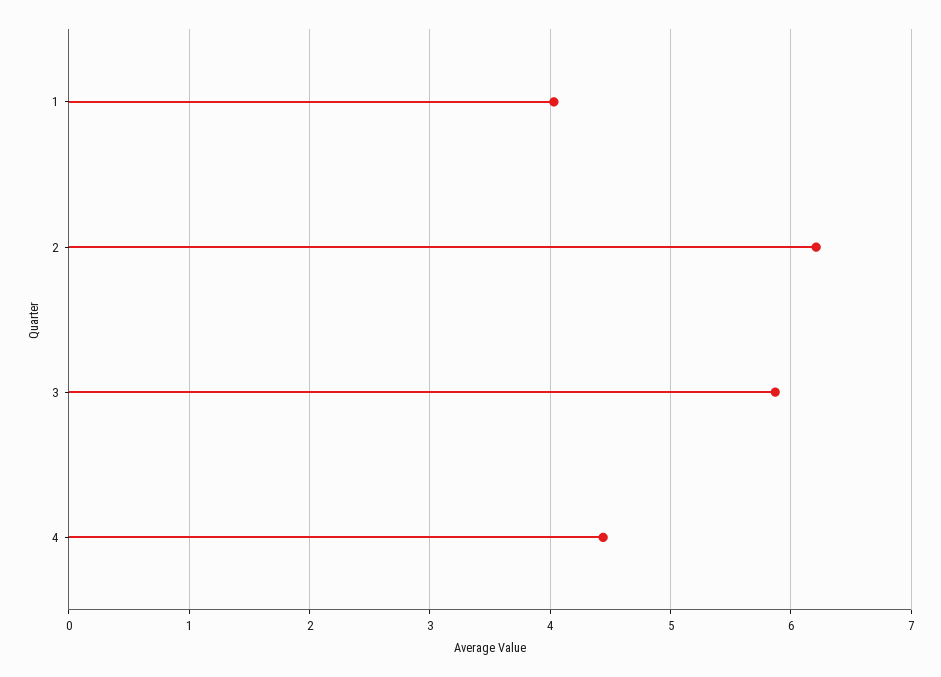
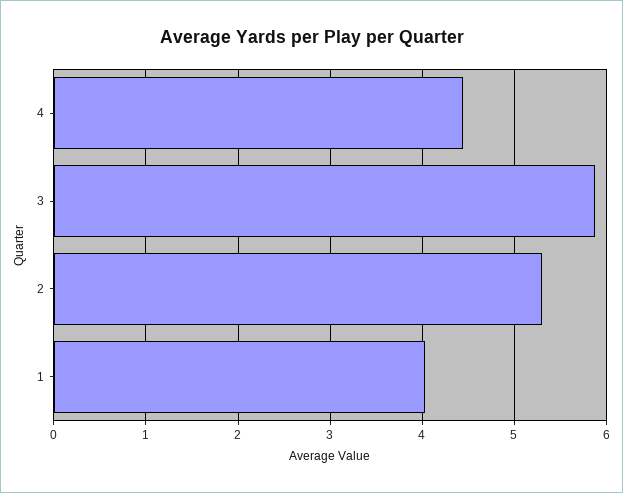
  {
    "1": 4,
-   "2": 6.2,
+   "2": 5.3,
    "3": 5.9,
    "4": 4.4
  }

